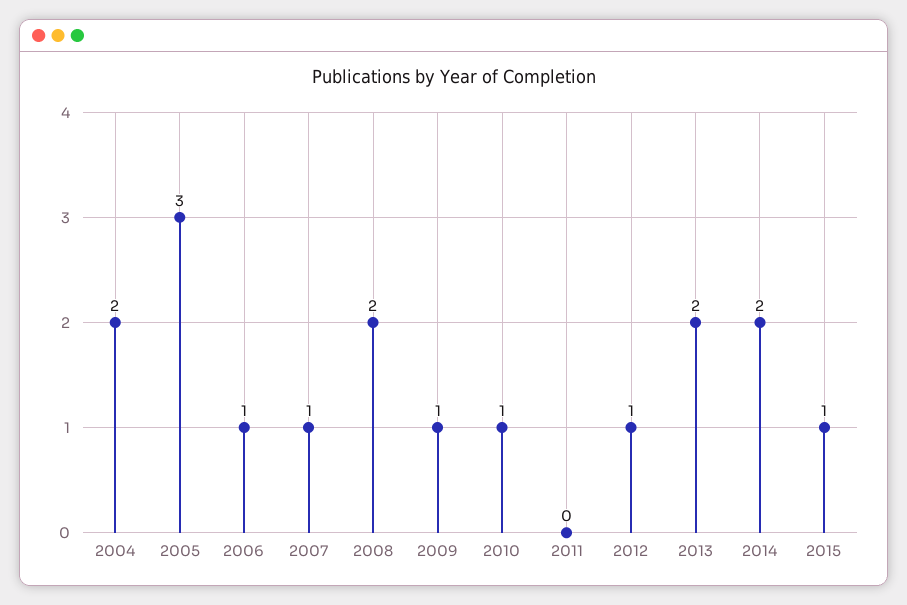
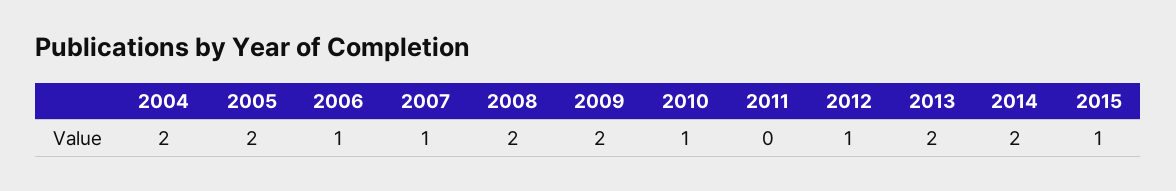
  {
    "2004": 2,
-   "2005": 3,
+   "2005": 2,
    "2006": 1,
    "2007": 1,
    "2008": 2,
-   "2009": 1,
+   "2009": 2,
    "2010": 1,
    "2011": 0,
    "2012": 1,
    "2013": 2,
    "2014": 2,
    "2015": 1
  }

